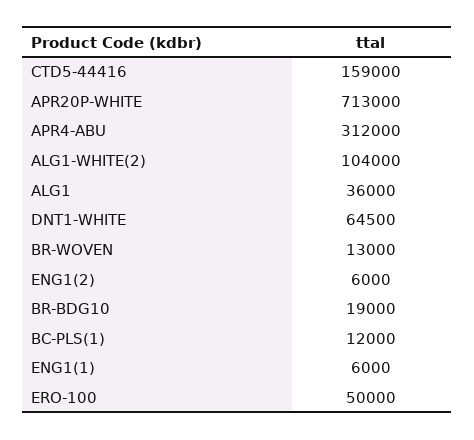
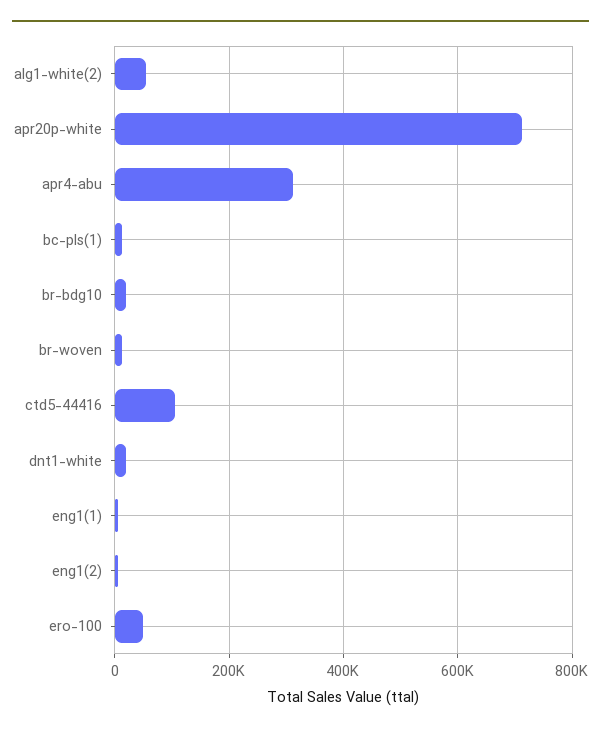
  {
-   "CTD5-44416": 159000,
+   "CTD5-44416": 100000,
    "APR20P-WHITE": 713000,
    "APR4-ABU": 312000,
-   "ALG1-WHITE(2)": 104000,
+   "ALG1-WHITE(2)": 60000,
-   "ALG1": 36000,
-   "DNT1-WHITE": 64500,
+   "DNT1-WHITE": 20000,
    "BR-WOVEN": 13000,
    "ENG1(2)": 6000,
    "BR-BDG10": 19000,
    "BC-PLS(1)": 12000,
    "ENG1(1)": 6000,
    "ERO-100": 50000
  }

